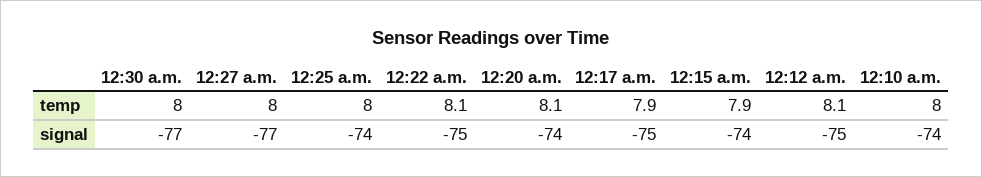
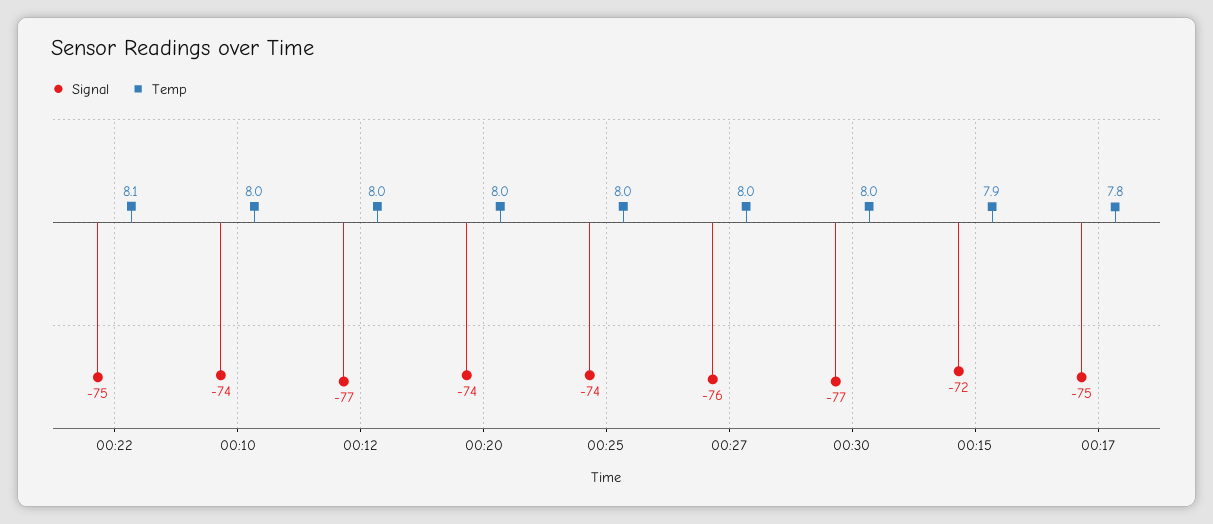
  {
    "temp": {
      "12:30 a.m.": 8,
      "12:27 a.m.": 8,
      "12:25 a.m.": 8,
      "12:22 a.m.": 8.1,
-     "12:20 a.m.": 8.1,
+     "12:20 a.m.": 8,
-     "12:17 a.m.": 7.9,
+     "12:17 a.m.": 7.8,
      "12:15 a.m.": 7.9,
-     "12:12 a.m.": 8.1,
+     "12:12 a.m.": 8,
      "12:10 a.m.": 8
    },
    "signal": {
      "12:30 a.m.": -77,
-     "12:27 a.m.": -77,
+     "12:27 a.m.": -76,
      "12:25 a.m.": -74,
      "12:22 a.m.": -75,
      "12:20 a.m.": -74,
      "12:17 a.m.": -75,
-     "12:15 a.m.": -74,
+     "12:15 a.m.": -72,
-     "12:12 a.m.": -75,
+     "12:12 a.m.": -77,
      "12:10 a.m.": -74
    }
  }

